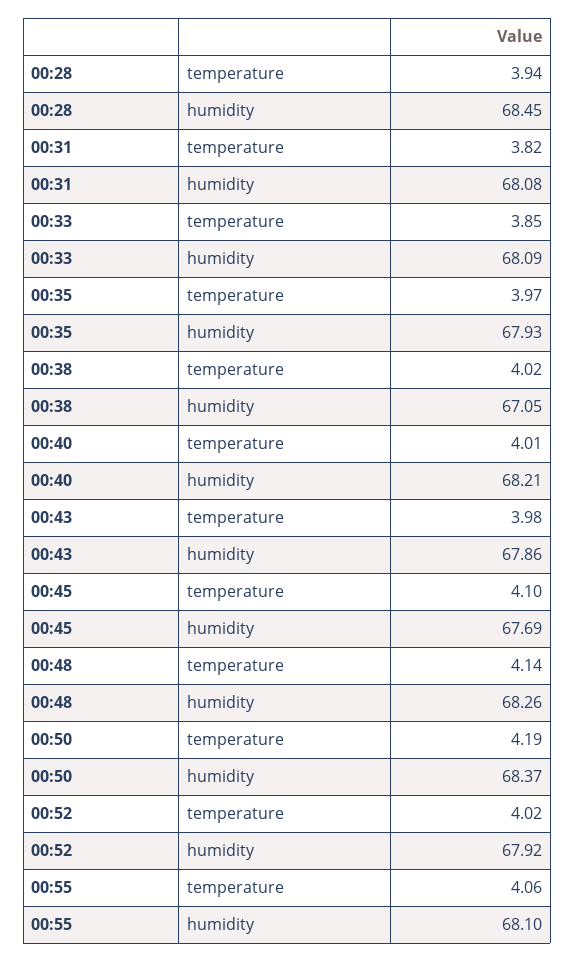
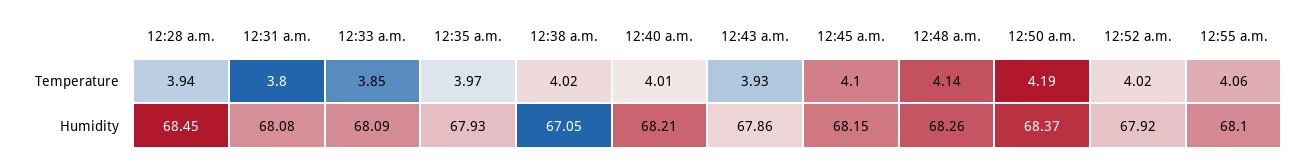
  {
    "00:28": {
      "temperature": 3.94,
      "humidity": 68.45
    },
    "00:31": {
-     "temperature": 3.82,
+     "temperature": 3.8,
      "humidity": 68.08
    },
    "00:33": {
      "temperature": 3.85,
      "humidity": 68.09
    },
    "00:35": {
      "temperature": 3.97,
      "humidity": 67.93
    },
    "00:38": {
      "temperature": 4.02,
      "humidity": 67.05
    },
    "00:40": {
      "temperature": 4.01,
      "humidity": 68.21
    },
    "00:43": {
-     "temperature": 3.98,
+     "temperature": 3.93,
      "humidity": 67.86
    },
    "00:45": {
      "temperature": 4.1,
-     "humidity": 67.69
+     "humidity": 68.15
    },
    "00:48": {
      "temperature": 4.14,
      "humidity": 68.26
    },
    "00:50": {
      "temperature": 4.19,
      "humidity": 68.37
    },
    "00:52": {
      "temperature": 4.02,
      "humidity": 67.92
    },
    "00:55": {
      "temperature": 4.06,
      "humidity": 68.1
    }
  }

